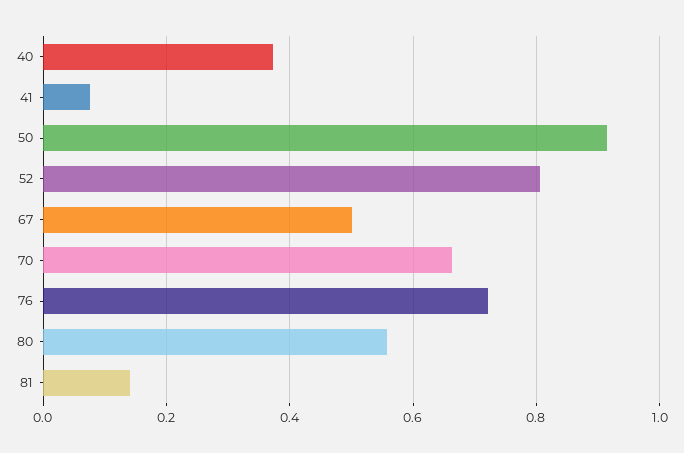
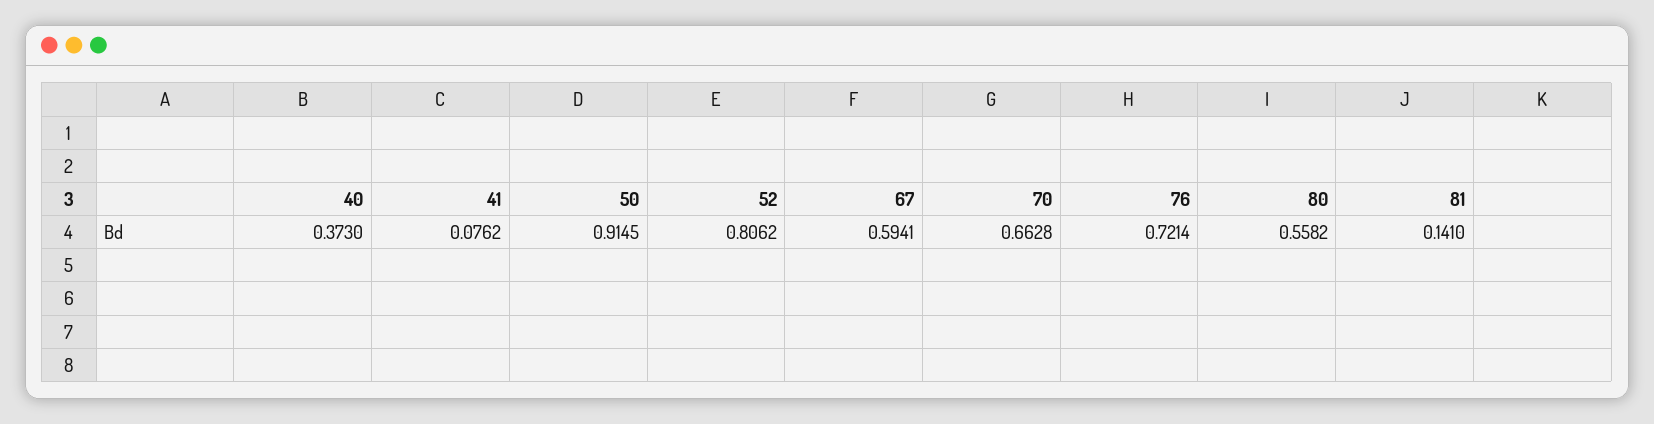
  {
    "40": 0.373,
    "41": 0.0762,
    "50": 0.9145,
    "52": 0.8062,
-   "67": 0.5,
+   "67": 0.5941,
    "70": 0.6628,
    "76": 0.7214,
    "80": 0.5582,
    "81": 0.141
  }

